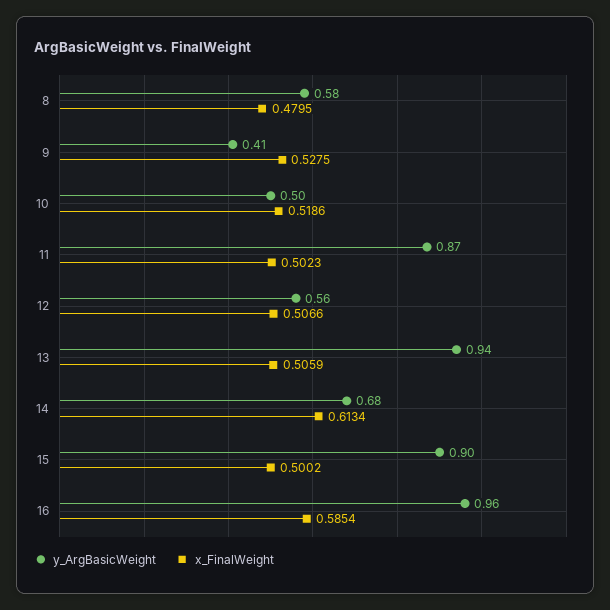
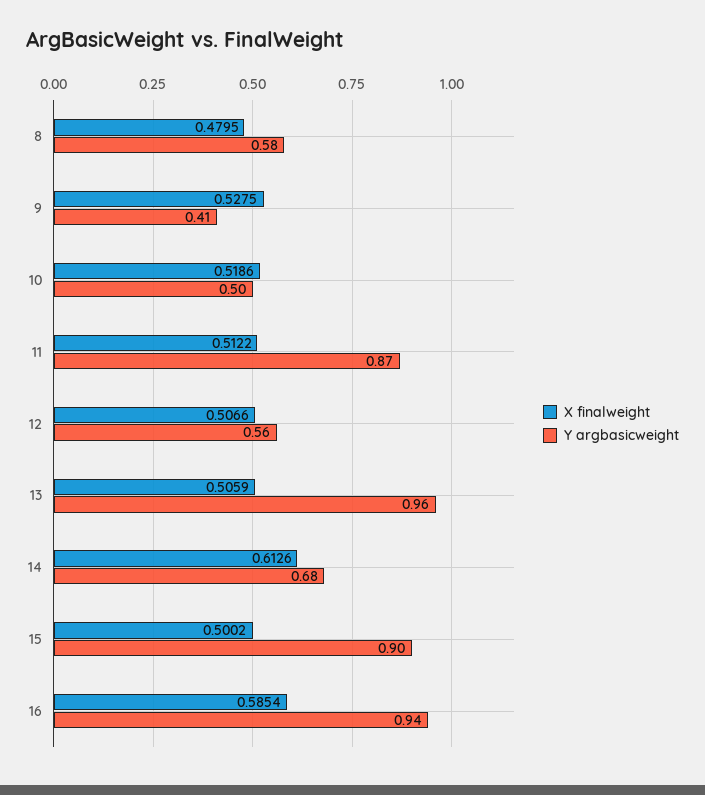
  {
    "y_ArgBasicWeight": {
      "8": 0.58,
      "9": 0.41,
      "10": 0.5,
      "11": 0.87,
      "12": 0.56,
-     "13": 0.94,
+     "13": 0.96,
      "14": 0.68,
      "15": 0.9,
-     "16": 0.96
+     "16": 0.94
    },
    "x_FinalWeight": {
      "8": 0.4795,
      "9": 0.5275,
      "10": 0.5186,
-     "11": 0.5023,
+     "11": 0.5122,
      "12": 0.5066,
      "13": 0.5059,
-     "14": 0.6134,
+     "14": 0.6126,
      "15": 0.5002,
      "16": 0.5854
    }
  }

